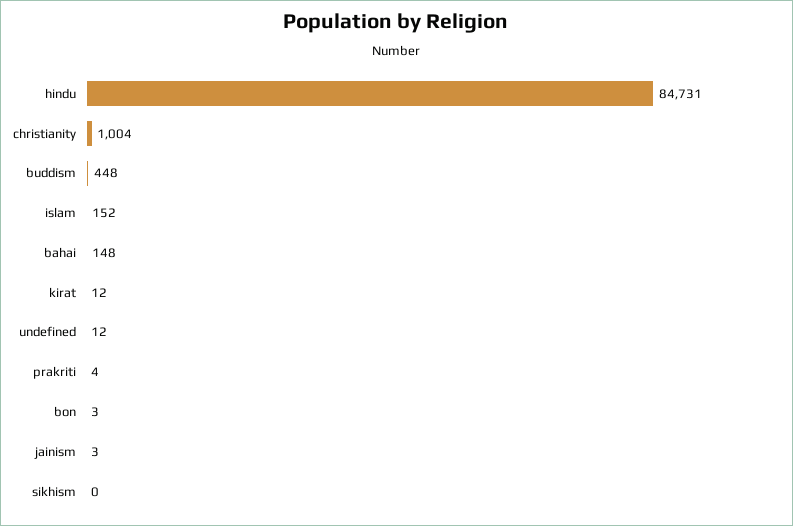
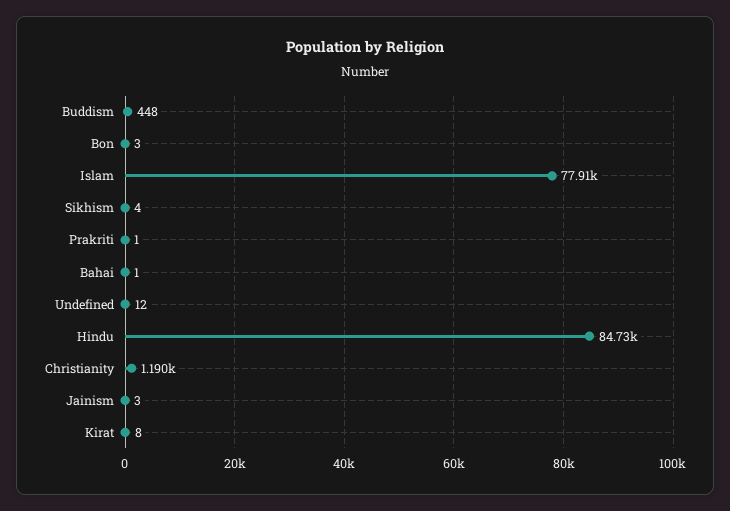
  {
    "hindu": 84731,
-   "christianity": 1004,
+   "christianity": 1190,
    "buddism": 448,
-   "islam": 152,
+   "islam": 77910,
-   "bahai": 148,
+   "bahai": 1,
-   "kirat": 12,
+   "kirat": 8,
    "undefined": 12,
-   "prakriti": 4,
+   "prakriti": 1,
    "bon": 3,
    "jainism": 3,
-   "sikhism": 0
+   "sikhism": 4
  }

